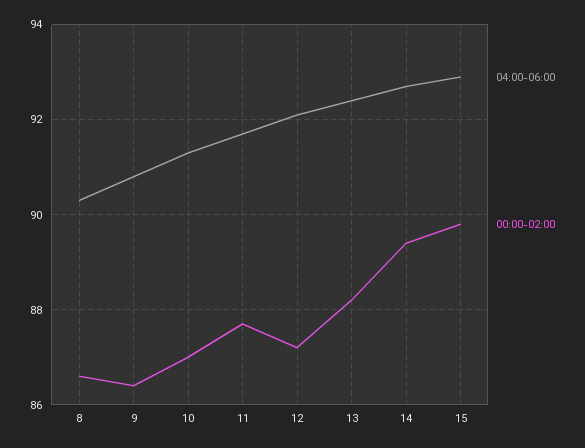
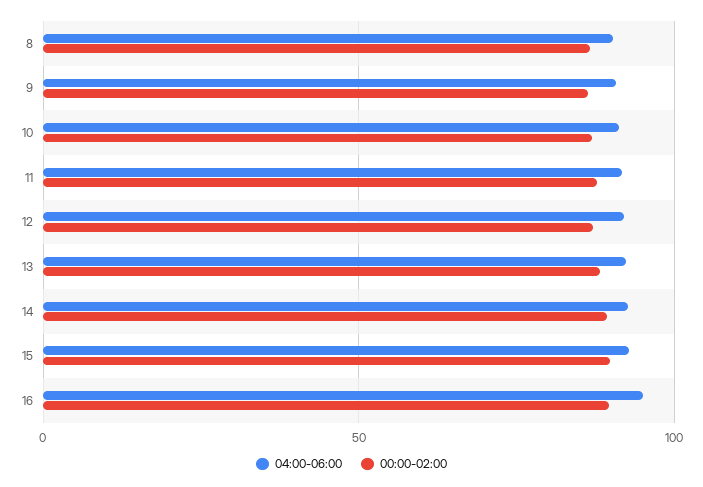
  {
    "04:00-06:00": {
      "8": 90.5,
      "9": 91,
      "10": 91.5,
      "11": 91.5,
      "12": 92,
      "13": 92.5,
      "14": 92.5,
-     "15": 93
+     "15": 93,
+     "16": 95
    },
    "00:00-02:00": {
      "8": 86.5,
      "9": 86.5,
      "10": 87,
      "11": 87.5,
      "12": 87,
      "13": 88,
      "14": 89.5,
-     "15": 90
+     "15": 90,
+     "16": 90
    }
  }

